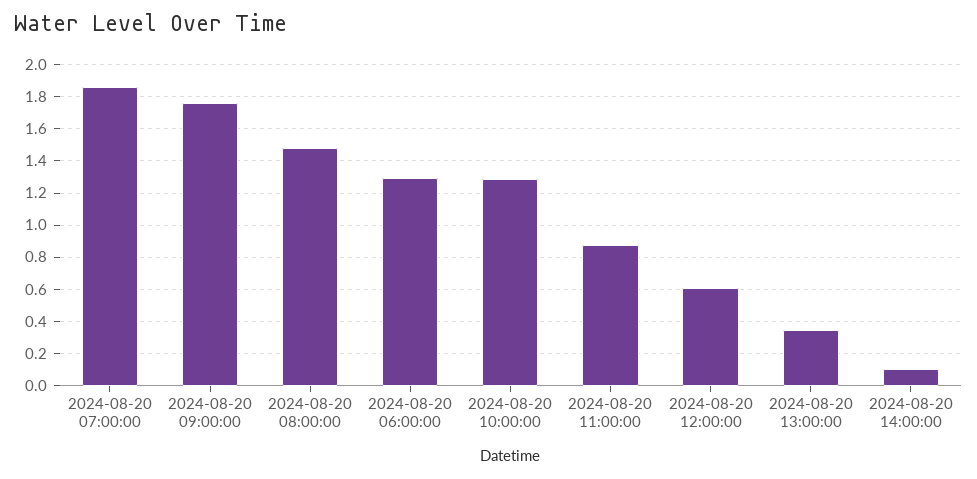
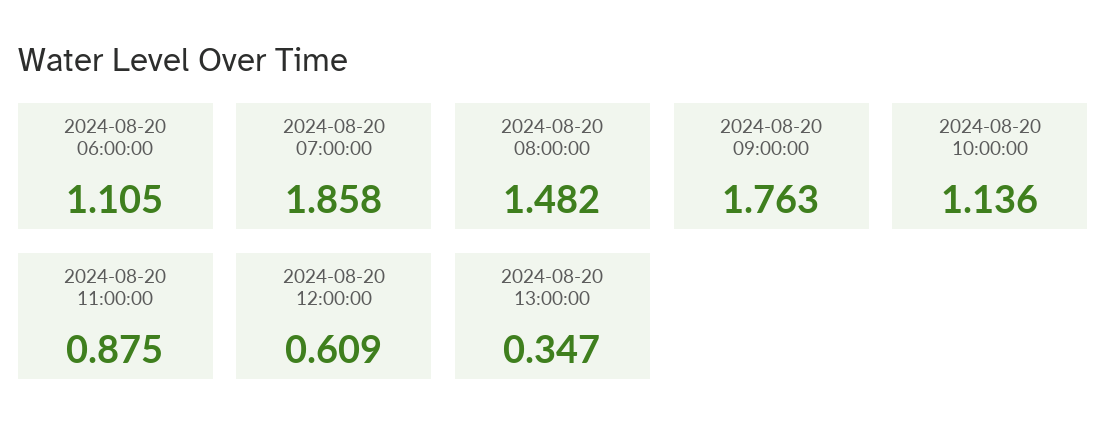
  {
    "2024-08-20 07:00:00": 1.858,
    "2024-08-20 09:00:00": 1.763,
    "2024-08-20 08:00:00": 1.482,
-   "2024-08-20 06:00:00": 1.3,
+   "2024-08-20 06:00:00": 1.105,
-   "2024-08-20 10:00:00": 1.3,
+   "2024-08-20 10:00:00": 1.136,
    "2024-08-20 11:00:00": 0.875,
    "2024-08-20 12:00:00": 0.609,
-   "2024-08-20 13:00:00": 0.347,
+   "2024-08-20 13:00:00": 0.347
-   "2024-08-20 14:00:00": 0.1
  }

